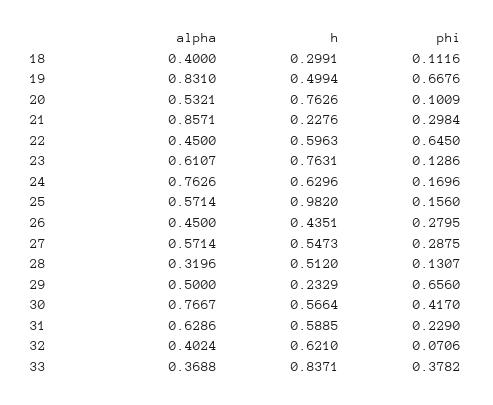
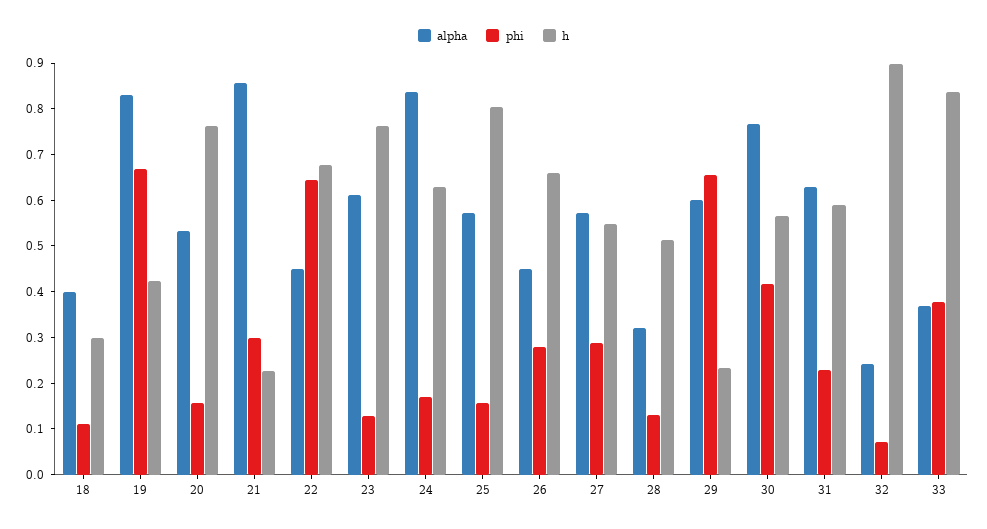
  {
    "alpha": {
      "18": 0.4,
      "19": 0.831,
      "20": 0.5321,
      "21": 0.8571,
      "22": 0.45,
      "23": 0.6107,
-     "24": 0.7626,
+     "24": 0.84,
      "25": 0.5714,
      "26": 0.45,
      "27": 0.5714,
      "28": 0.3196,
-     "29": 0.5,
+     "29": 0.6,
      "30": 0.7667,
      "31": 0.6286,
-     "32": 0.4024,
+     "32": 0.24,
      "33": 0.3688
    },
    "h": {
      "18": 0.2991,
-     "19": 0.4994,
+     "19": 0.42,
      "20": 0.7626,
      "21": 0.2276,
-     "22": 0.5963,
+     "22": 0.68,
      "23": 0.7631,
      "24": 0.6296,
-     "25": 0.982,
+     "25": 0.8,
-     "26": 0.4351,
+     "26": 0.66,
      "27": 0.5473,
      "28": 0.512,
      "29": 0.2329,
      "30": 0.5664,
      "31": 0.5885,
-     "32": 0.621,
+     "32": 0.9,
      "33": 0.8371
    },
    "phi": {
      "18": 0.1116,
      "19": 0.6676,
-     "20": 0.1009,
+     "20": 0.16,
      "21": 0.2984,
      "22": 0.645,
      "23": 0.1286,
      "24": 0.1696,
      "25": 0.156,
      "26": 0.2795,
      "27": 0.2875,
      "28": 0.1307,
      "29": 0.656,
      "30": 0.417,
      "31": 0.229,
      "32": 0.0706,
      "33": 0.3782
    }
  }

